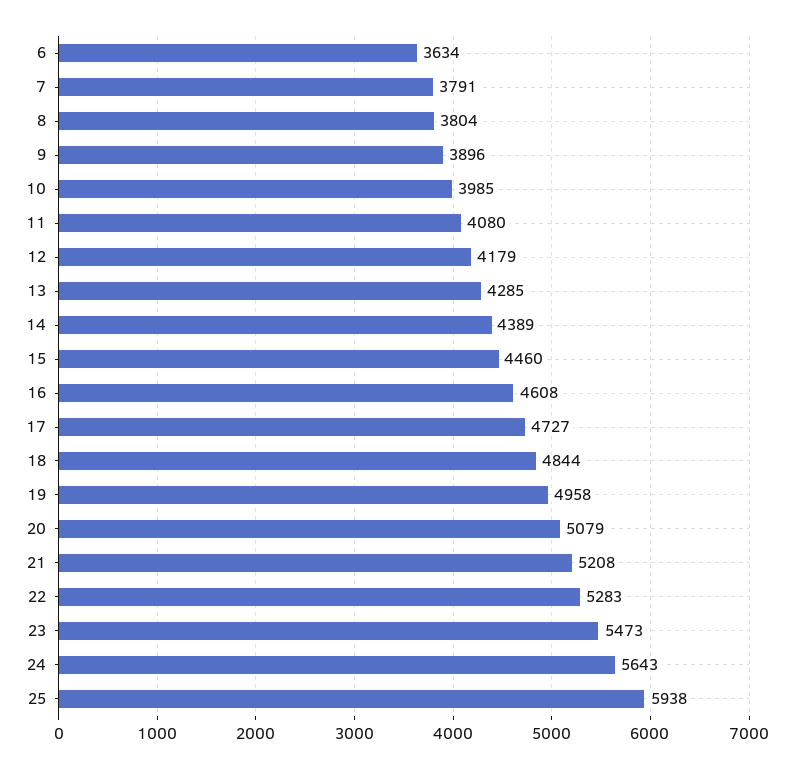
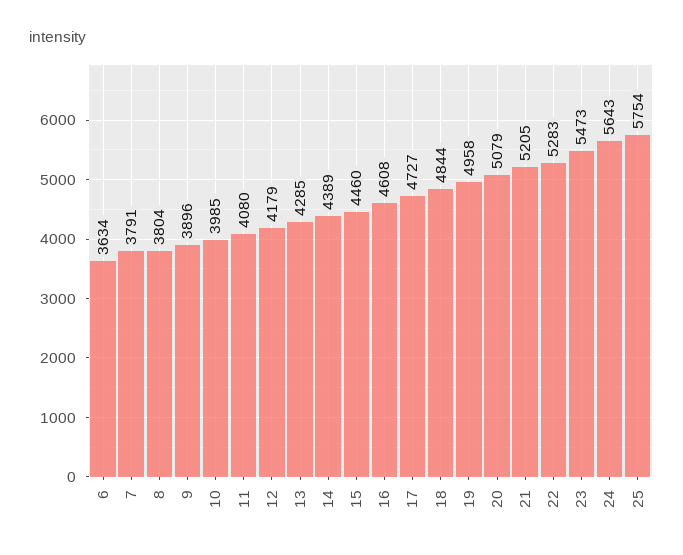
  {
    "6": 3634,
    "7": 3791,
    "8": 3804,
    "9": 3896,
    "10": 3985,
    "11": 4080,
    "12": 4179,
    "13": 4285,
    "14": 4389,
    "15": 4460,
    "16": 4608,
    "17": 4727,
    "18": 4844,
    "19": 4958,
    "20": 5079,
-   "21": 5208,
+   "21": 5205,
    "22": 5283,
    "23": 5473,
    "24": 5643,
-   "25": 5938
+   "25": 5754
  }

